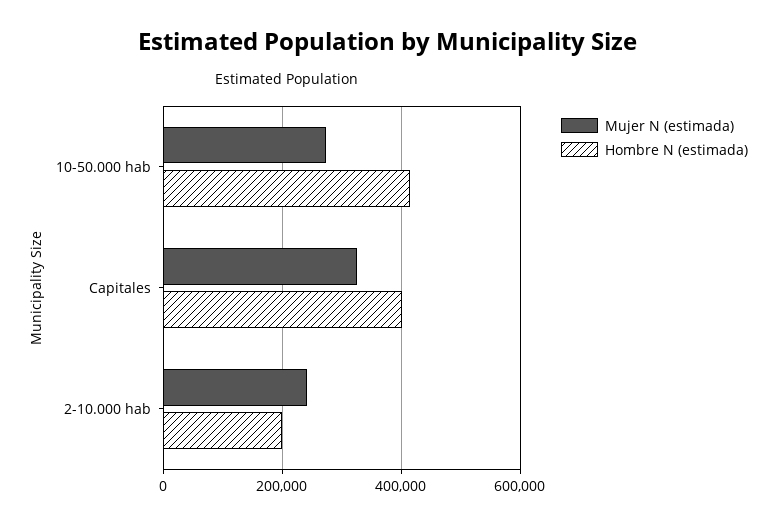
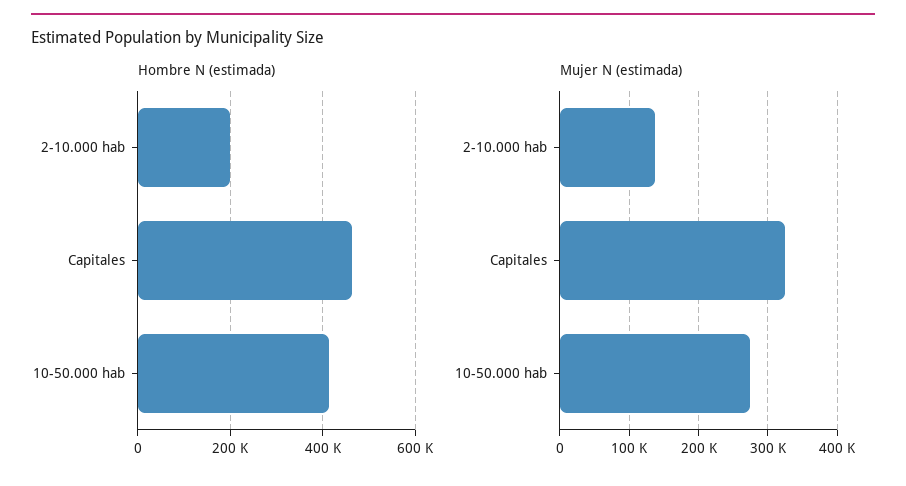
  {
    "Mujer N (estimada)": {
      "10-50.000 hab": 270000,
      "Capitales": 330000,
-     "2-10.000 hab": 240000
+     "2-10.000 hab": 140000
    },
    "Hombre N (estimada)": {
      "10-50.000 hab": 420000,
-     "Capitales": 400000,
+     "Capitales": 460000,
      "2-10.000 hab": 200000
    }
  }

